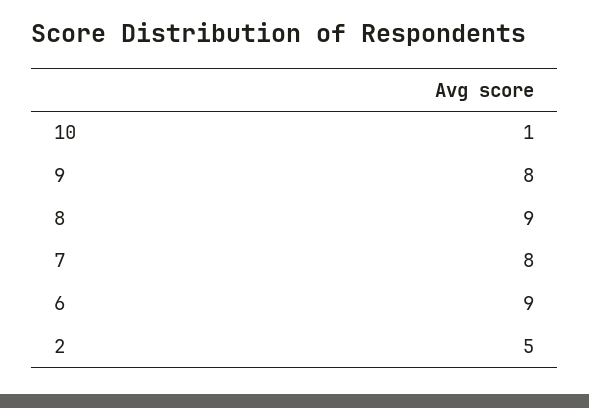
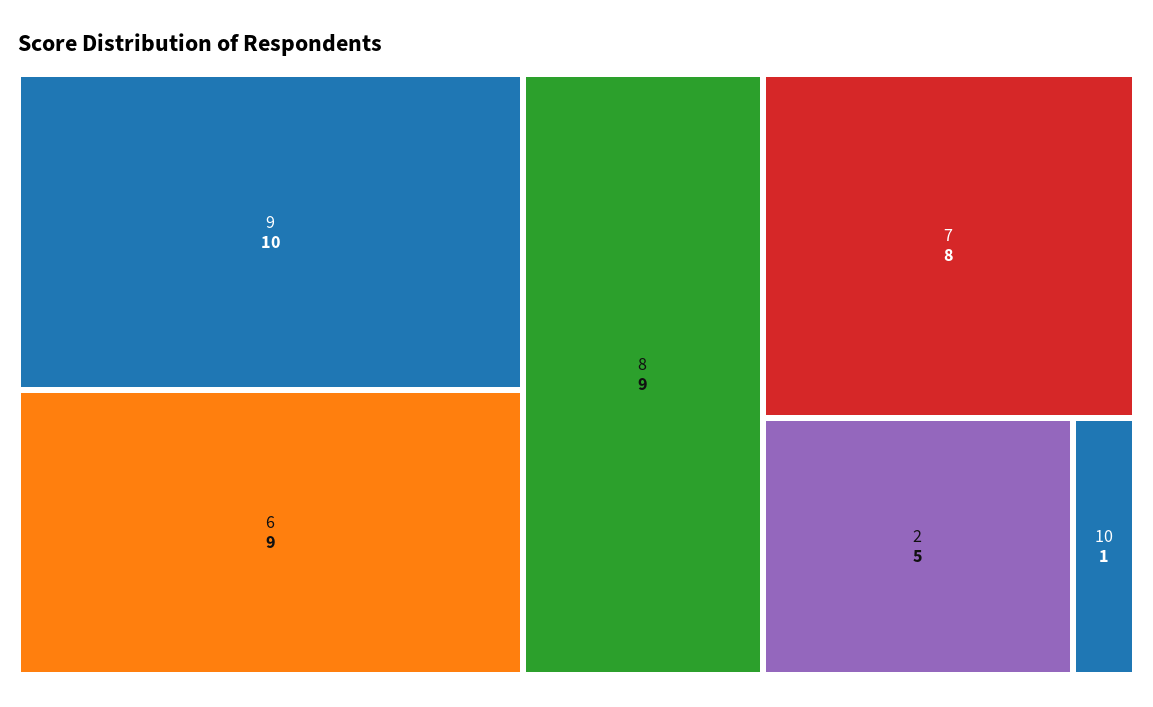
  {
    "10": 1,
-   "9": 8,
+   "9": 10,
    "8": 9,
    "7": 8,
    "6": 9,
    "2": 5
  }

